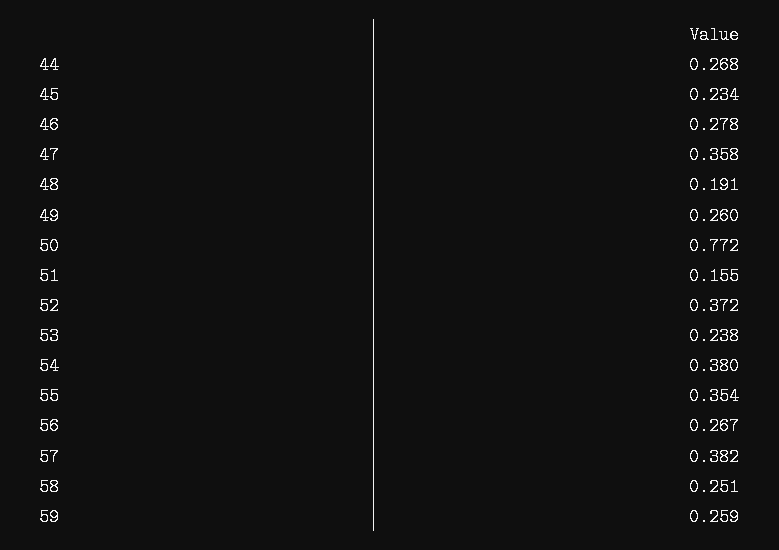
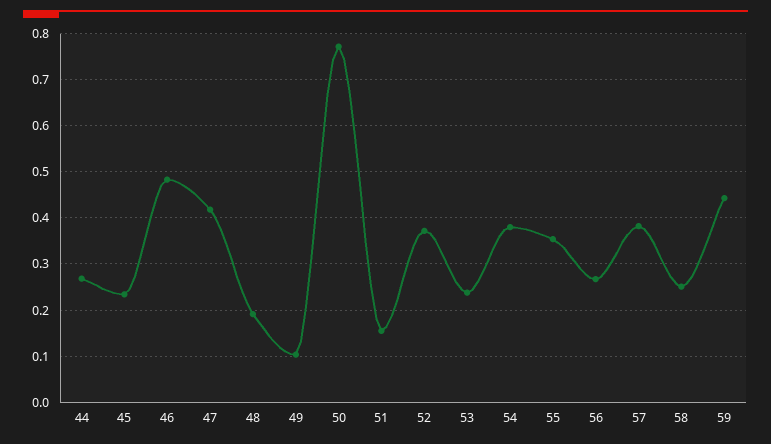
  {
    "44": 0.268,
    "45": 0.234,
-   "46": 0.278,
+   "46": 0.48,
-   "47": 0.358,
+   "47": 0.42,
    "48": 0.191,
-   "49": 0.26,
+   "49": 0.1,
    "50": 0.772,
    "51": 0.155,
    "52": 0.372,
    "53": 0.238,
    "54": 0.38,
    "55": 0.354,
    "56": 0.267,
    "57": 0.382,
    "58": 0.251,
-   "59": 0.259
+   "59": 0.44
  }

